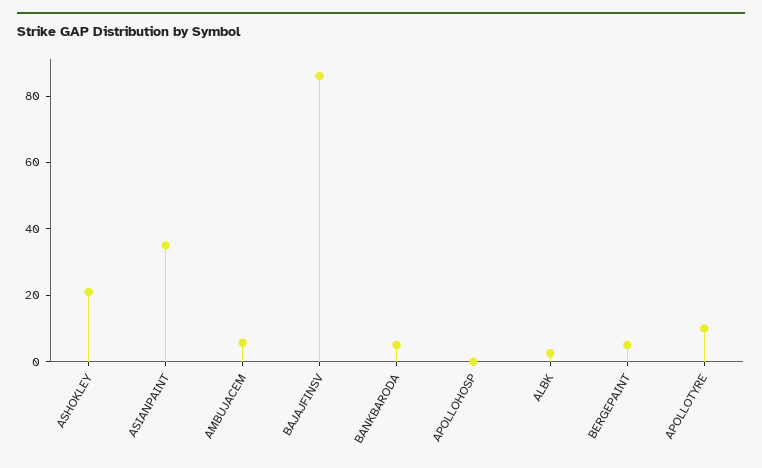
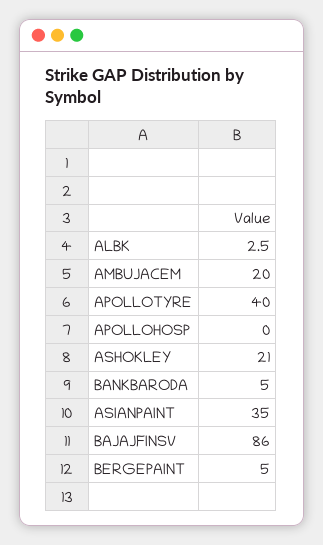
  {
    "ASHOKLEY": 21,
    "ASIANPAINT": 35,
-   "AMBUJACEM": 5,
+   "AMBUJACEM": 20,
    "BAJAJFINSV": 86,
    "BANKBARODA": 5,
    "APOLLOHOSP": 0,
    "ALBK": 2.5,
    "BERGEPAINT": 5,
-   "APOLLOTYRE": 10
+   "APOLLOTYRE": 40
  }

